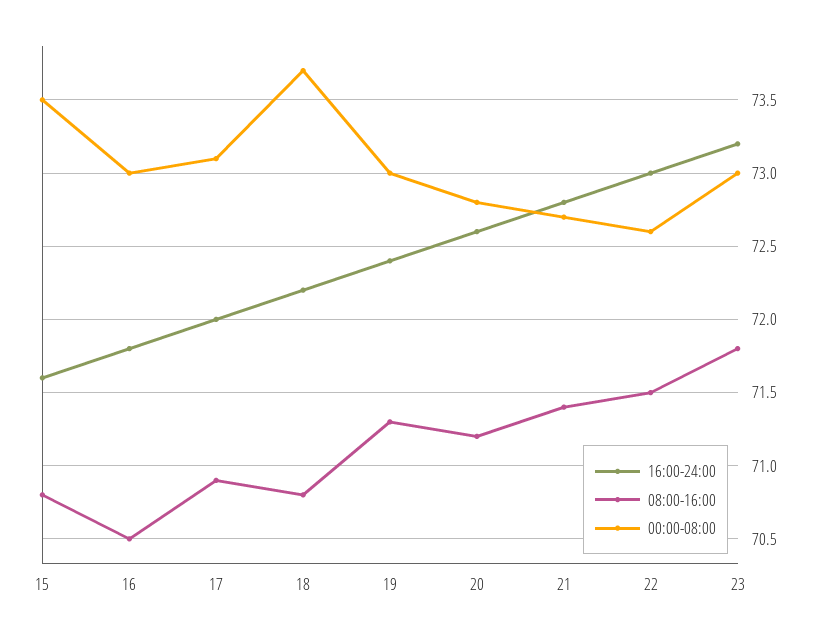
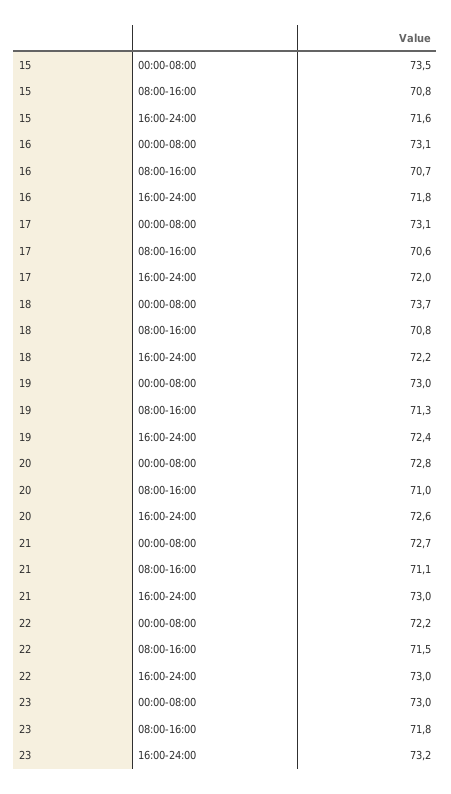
  {
    "16:00-24:00": {
      "15": 71.6,
      "16": 71.8,
      "17": 72,
      "18": 72.2,
      "19": 72.4,
      "20": 72.6,
-     "21": 72.8,
+     "21": 73,
      "22": 73,
      "23": 73.2
    },
    "08:00-16:00": {
      "15": 70.8,
-     "16": 70.5,
+     "16": 70.7,
-     "17": 70.9,
+     "17": 70.6,
      "18": 70.8,
      "19": 71.3,
-     "20": 71.2,
+     "20": 71,
-     "21": 71.4,
+     "21": 71.1,
      "22": 71.5,
      "23": 71.8
    },
    "00:00-08:00": {
      "15": 73.5,
-     "16": 73,
+     "16": 73.1,
      "17": 73.1,
      "18": 73.7,
      "19": 73,
      "20": 72.8,
      "21": 72.7,
-     "22": 72.6,
+     "22": 72.2,
      "23": 73
    }
  }

